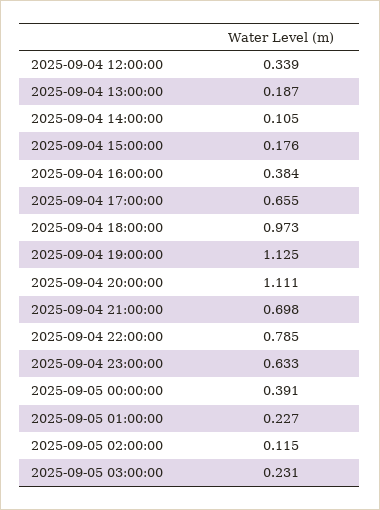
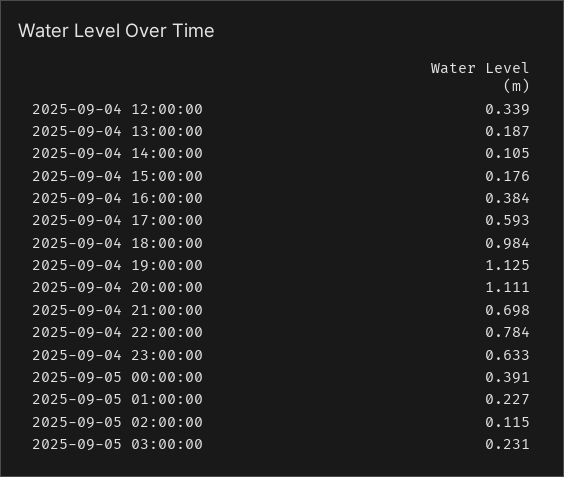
  {
    "2025-09-04 12:00:00": 0.339,
    "2025-09-04 13:00:00": 0.187,
    "2025-09-04 14:00:00": 0.105,
    "2025-09-04 15:00:00": 0.176,
    "2025-09-04 16:00:00": 0.384,
-   "2025-09-04 17:00:00": 0.655,
+   "2025-09-04 17:00:00": 0.593,
-   "2025-09-04 18:00:00": 0.973,
+   "2025-09-04 18:00:00": 0.984,
    "2025-09-04 19:00:00": 1.125,
    "2025-09-04 20:00:00": 1.111,
    "2025-09-04 21:00:00": 0.698,
-   "2025-09-04 22:00:00": 0.785,
+   "2025-09-04 22:00:00": 0.784,
    "2025-09-04 23:00:00": 0.633,
    "2025-09-05 00:00:00": 0.391,
    "2025-09-05 01:00:00": 0.227,
    "2025-09-05 02:00:00": 0.115,
    "2025-09-05 03:00:00": 0.231
  }

